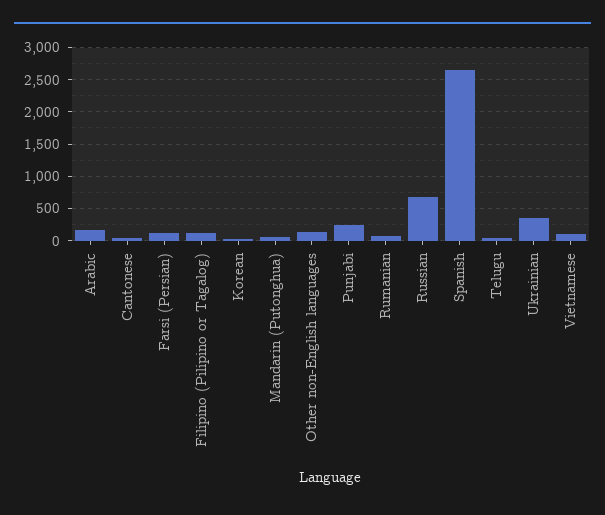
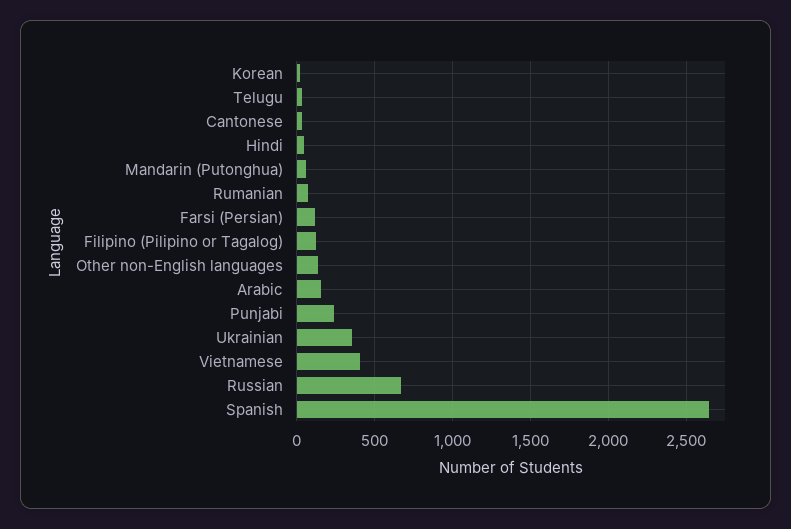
  {
    "Arabic": 150,
    "Cantonese": 50,
    "Farsi (Persian)": 100,
    "Filipino (Pilipino or Tagalog)": 100,
    "Korean": 0,
    "Mandarin (Putonghua)": 50,
    "Other non-English languages": 150,
    "Punjabi": 250,
    "Rumanian": 50,
    "Russian": 650,
    "Spanish": 2650,
    "Telugu": 50,
    "Ukrainian": 350,
-   "Vietnamese": 100
+   "Vietnamese": 400,
+   "Hindi": 50
  }

